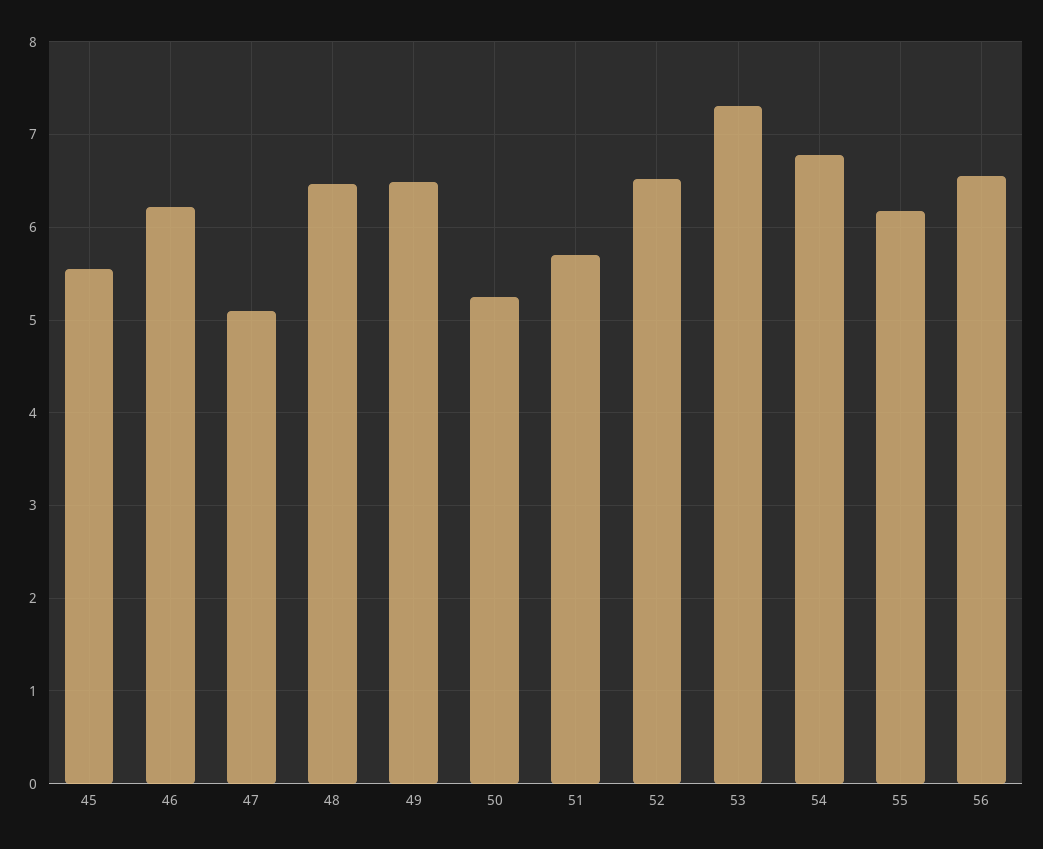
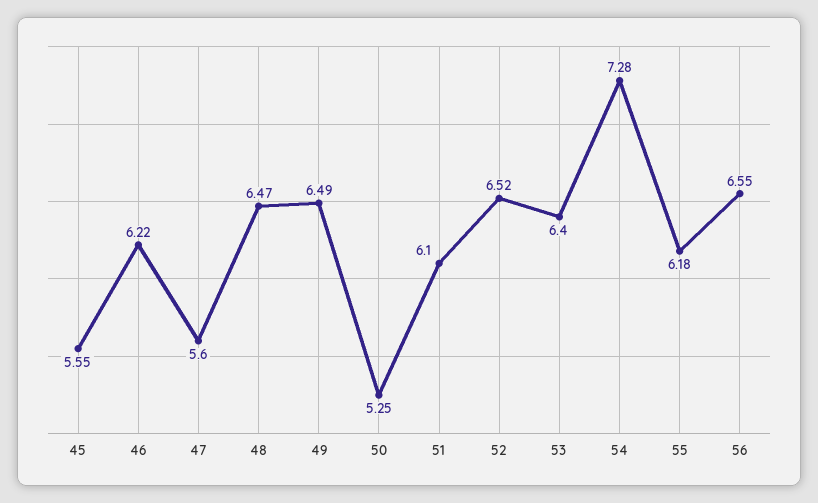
  {
    "45": 5.55,
    "46": 6.22,
-   "47": 5.1,
+   "47": 5.6,
    "48": 6.47,
    "49": 6.49,
    "50": 5.25,
-   "51": 5.7,
+   "51": 6.1,
    "52": 6.52,
-   "53": 7.3,
+   "53": 6.4,
-   "54": 6.8,
+   "54": 7.28,
    "55": 6.18,
    "56": 6.55
  }

